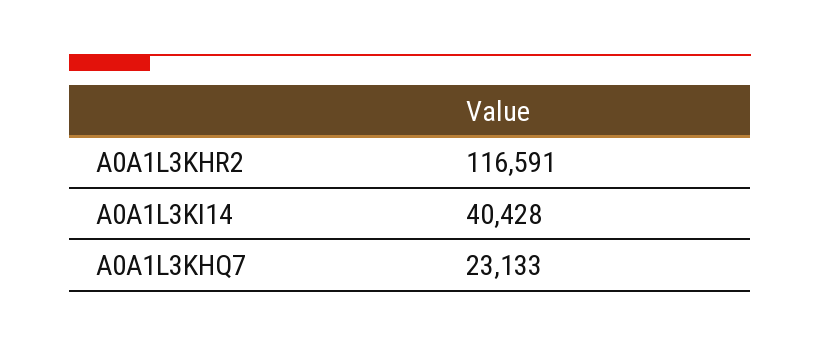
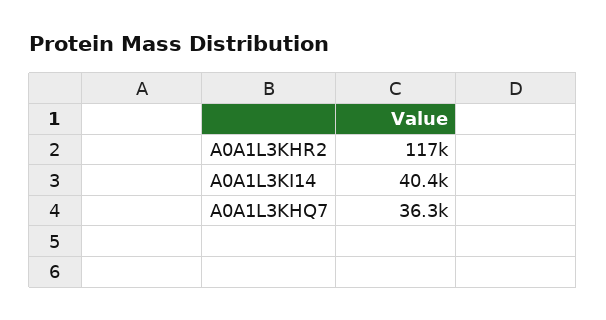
  {
    "A0A1L3KHR2": 116591,
    "A0A1L3KI14": 40428,
-   "A0A1L3KHQ7": 23133
+   "A0A1L3KHQ7": 36300
  }

